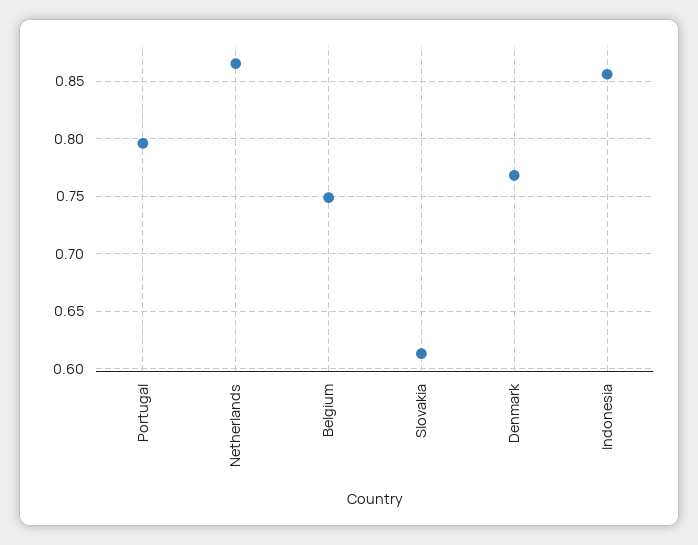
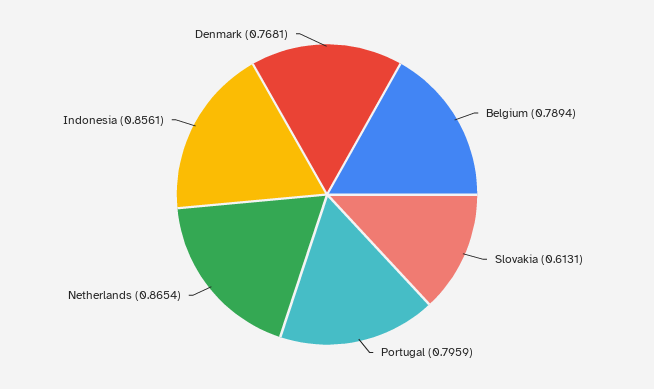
  {
    "Portugal": 0.7959,
    "Netherlands": 0.8654,
-   "Belgium": 0.75,
+   "Belgium": 0.7894,
    "Slovakia": 0.6131,
    "Denmark": 0.7681,
    "Indonesia": 0.8561
  }

